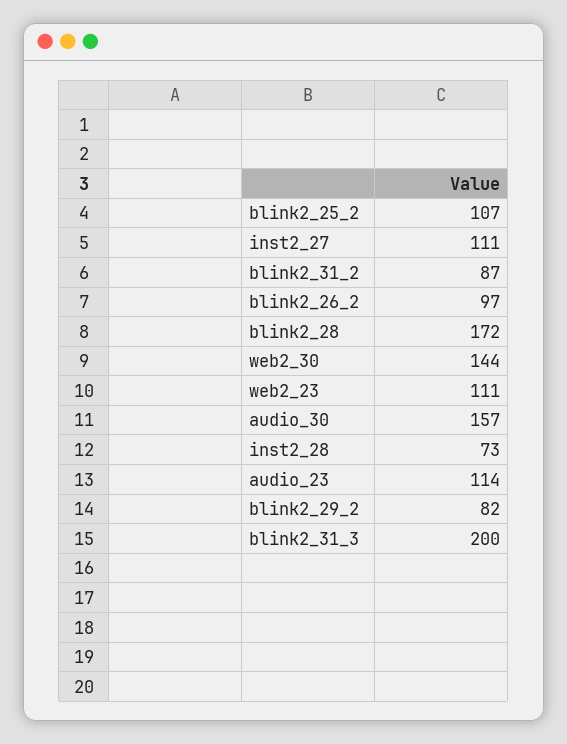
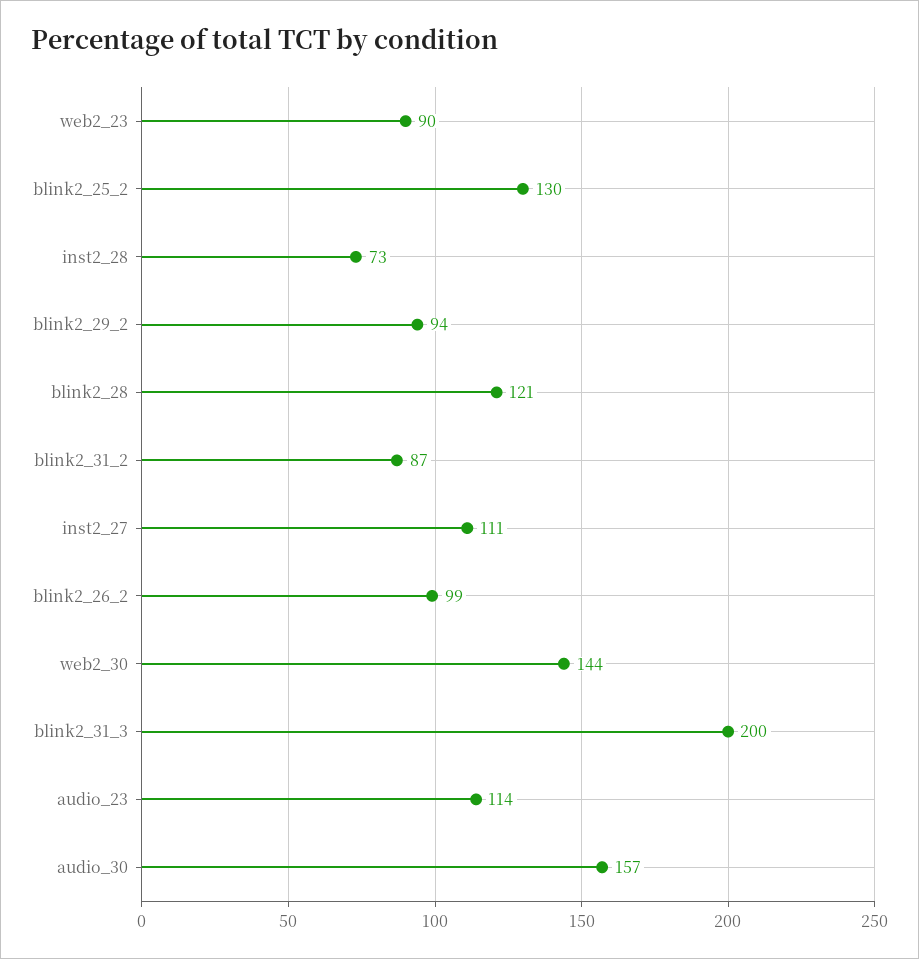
  {
-   "blink2_25_2": 107,
+   "blink2_25_2": 130,
    "inst2_27": 111,
    "blink2_31_2": 87,
-   "blink2_26_2": 97,
+   "blink2_26_2": 99,
-   "blink2_28": 172,
+   "blink2_28": 121,
    "web2_30": 144,
-   "web2_23": 111,
+   "web2_23": 90,
    "audio_30": 157,
    "inst2_28": 73,
    "audio_23": 114,
-   "blink2_29_2": 82,
+   "blink2_29_2": 94,
    "blink2_31_3": 200
  }

